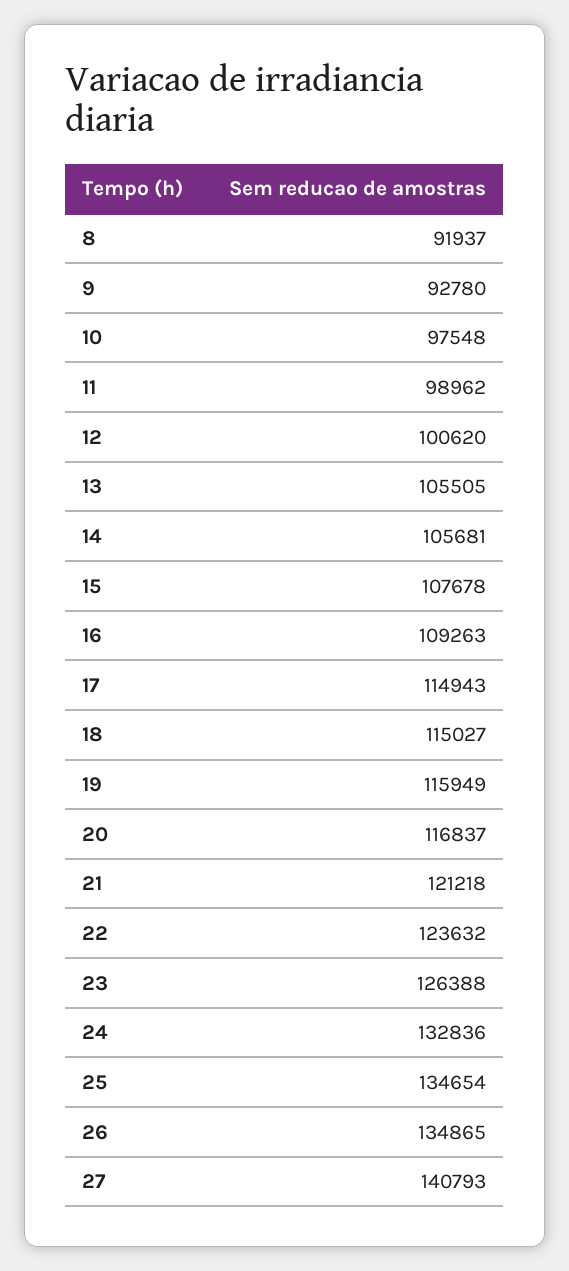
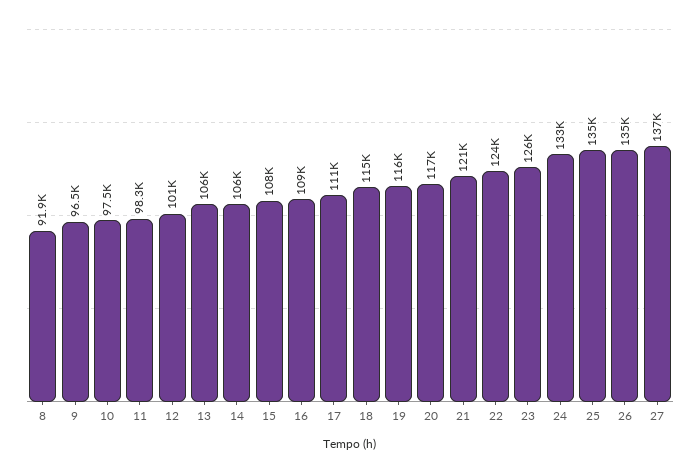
  {
    "8": 91937,
-   "9": 92780,
+   "9": 96500,
    "10": 97548,
-   "11": 98962,
+   "11": 98300,
    "12": 100620,
    "13": 105505,
    "14": 105681,
    "15": 107678,
    "16": 109263,
-   "17": 114943,
+   "17": 111000,
    "18": 115027,
    "19": 115949,
    "20": 116837,
    "21": 121218,
    "22": 123632,
    "23": 126388,
    "24": 132836,
    "25": 134654,
    "26": 134865,
-   "27": 140793
+   "27": 137000
  }

